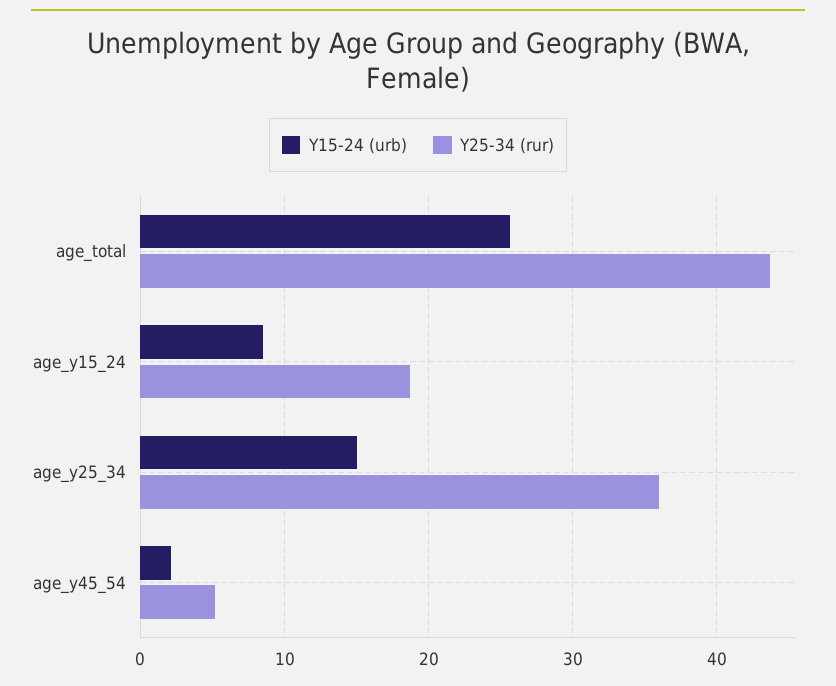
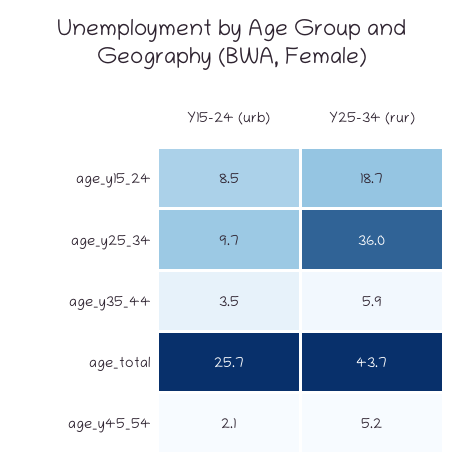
  {
    "Y15-24 (urb)": {
      "age_total": 25.7,
      "age_y15_24": 8.5,
-     "age_y25_34": 15,
+     "age_y25_34": 9.7,
-     "age_y45_54": 2.1
+     "age_y45_54": 2.1,
+     "age_y35_44": 3.5
    },
    "Y25-34 (rur)": {
      "age_total": 43.7,
      "age_y15_24": 18.7,
      "age_y25_34": 36,
-     "age_y45_54": 5.2
+     "age_y45_54": 5.2,
+     "age_y35_44": 5.9
    }
  }

